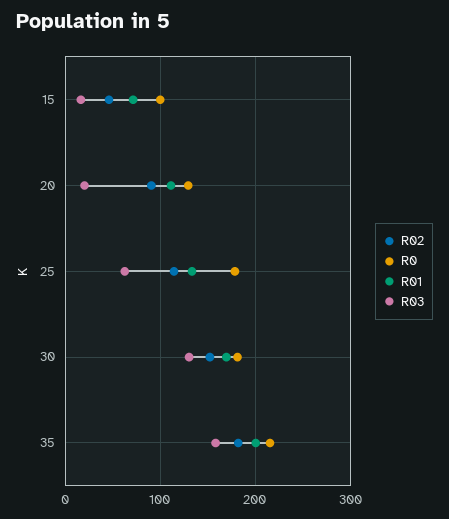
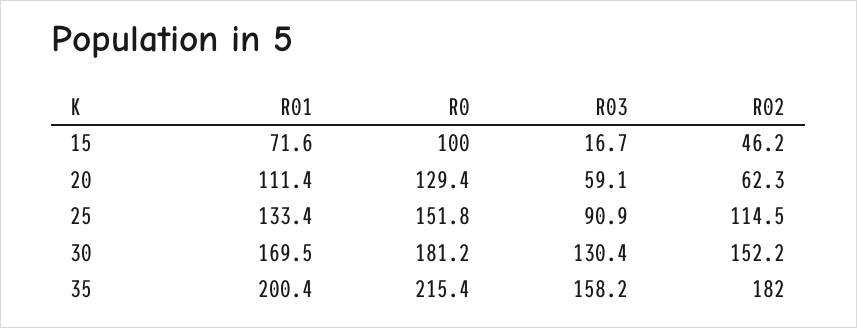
  {
    "R02": {
      "15": 46.2,
-     "20": 90,
+     "20": 62.3,
      "25": 114.5,
      "30": 152.2,
      "35": 182
    },
    "R0": {
      "15": 100,
      "20": 129.4,
-     "25": 180,
+     "25": 151.8,
      "30": 181.2,
      "35": 215.4
    },
    "R01": {
      "15": 71.6,
      "20": 111.4,
      "25": 133.4,
      "30": 169.5,
      "35": 200.4
    },
    "R03": {
      "15": 16.7,
-     "20": 20,
+     "20": 59.1,
-     "25": 60,
+     "25": 90.9,
      "30": 130.4,
      "35": 158.2
    }
  }

